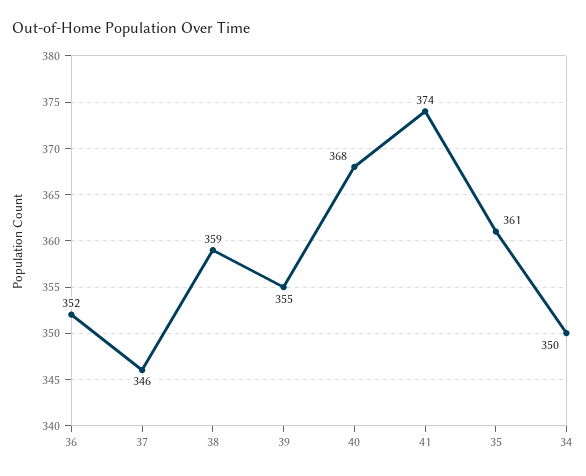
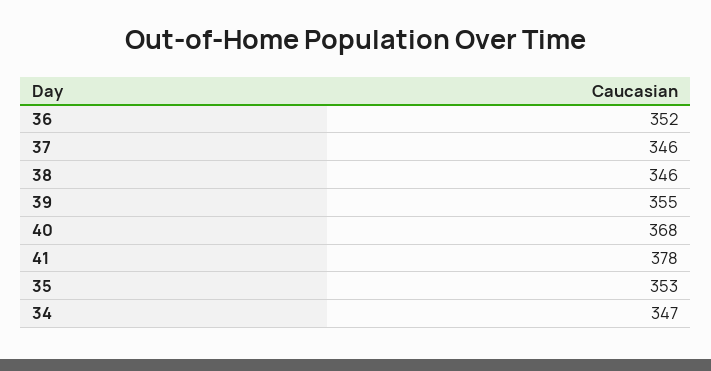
  {
    "36": 352,
    "37": 346,
-   "38": 359,
+   "38": 346,
    "39": 355,
    "40": 368,
-   "41": 374,
+   "41": 378,
-   "35": 361,
+   "35": 353,
-   "34": 350
+   "34": 347
  }

